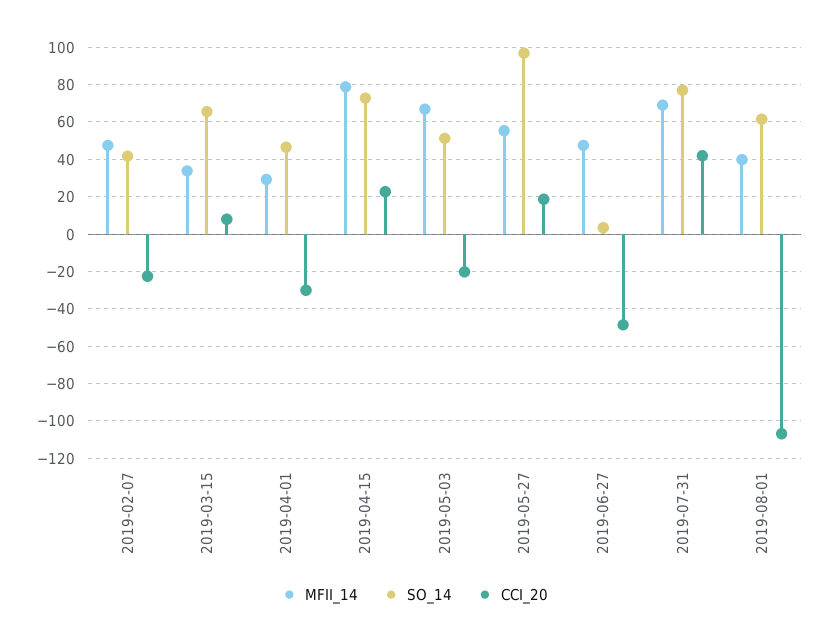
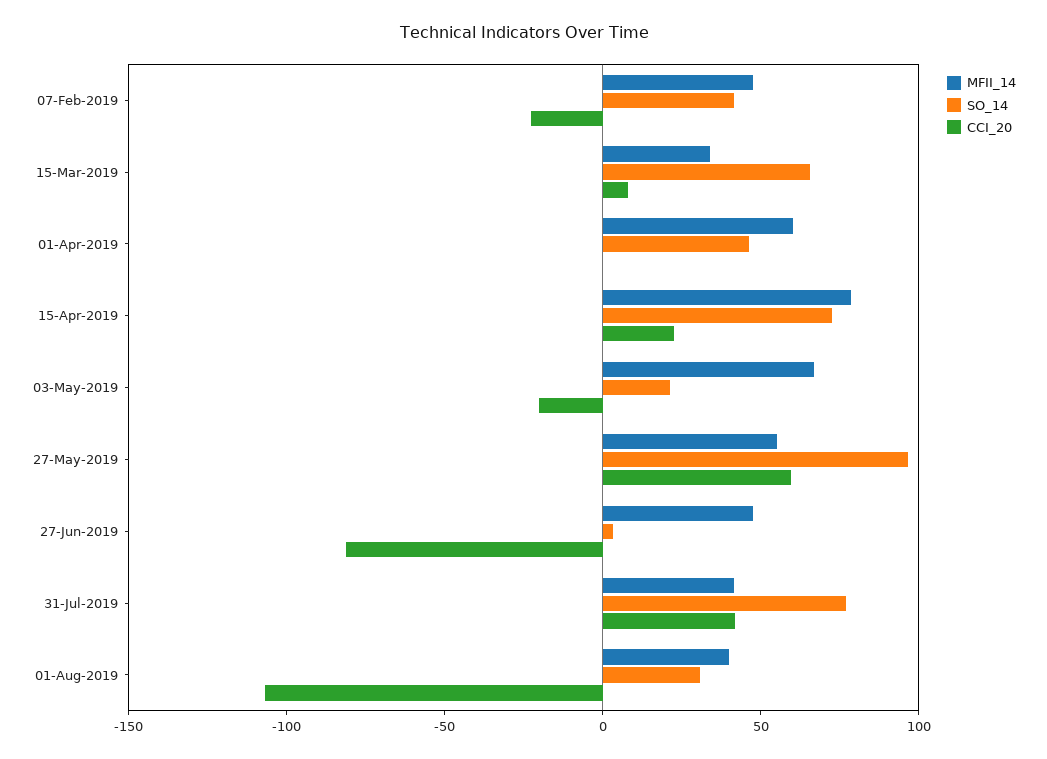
  {
    "MFII_14": {
      "2019-02-07": 45,
      "2019-03-15": 35,
-     "2019-04-01": 30,
+     "2019-04-01": 60,
      "2019-04-15": 80,
      "2019-05-03": 65,
      "2019-05-27": 55,
      "2019-06-27": 45,
-     "2019-07-31": 70,
+     "2019-07-31": 40,
      "2019-08-01": 40
    },
    "SO_14": {
      "2019-02-07": 40,
      "2019-03-15": 65,
      "2019-04-01": 45,
      "2019-04-15": 75,
-     "2019-05-03": 50,
+     "2019-05-03": 20,
      "2019-05-27": 95,
      "2019-06-27": 5,
      "2019-07-31": 75,
-     "2019-08-01": 60
+     "2019-08-01": 30
    },
    "CCI_20": {
      "2019-02-07": -25,
      "2019-03-15": 10,
-     "2019-04-01": -30,
+     "2019-04-01": 0,
      "2019-04-15": 25,
      "2019-05-03": -20,
-     "2019-05-27": 20,
+     "2019-05-27": 60,
-     "2019-06-27": -50,
+     "2019-06-27": -80,
      "2019-07-31": 40,
      "2019-08-01": -105
    }
  }

